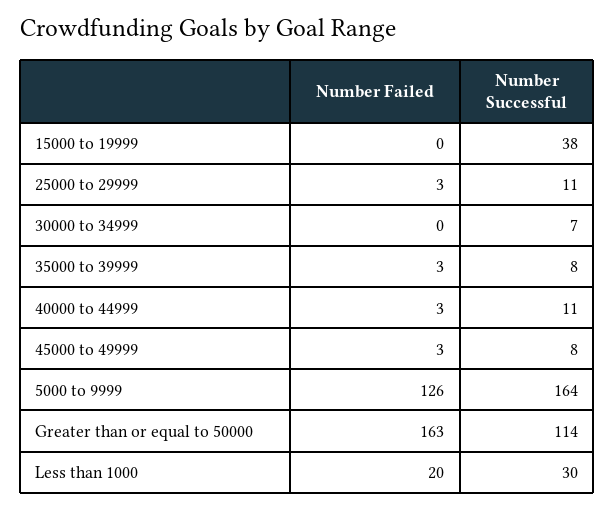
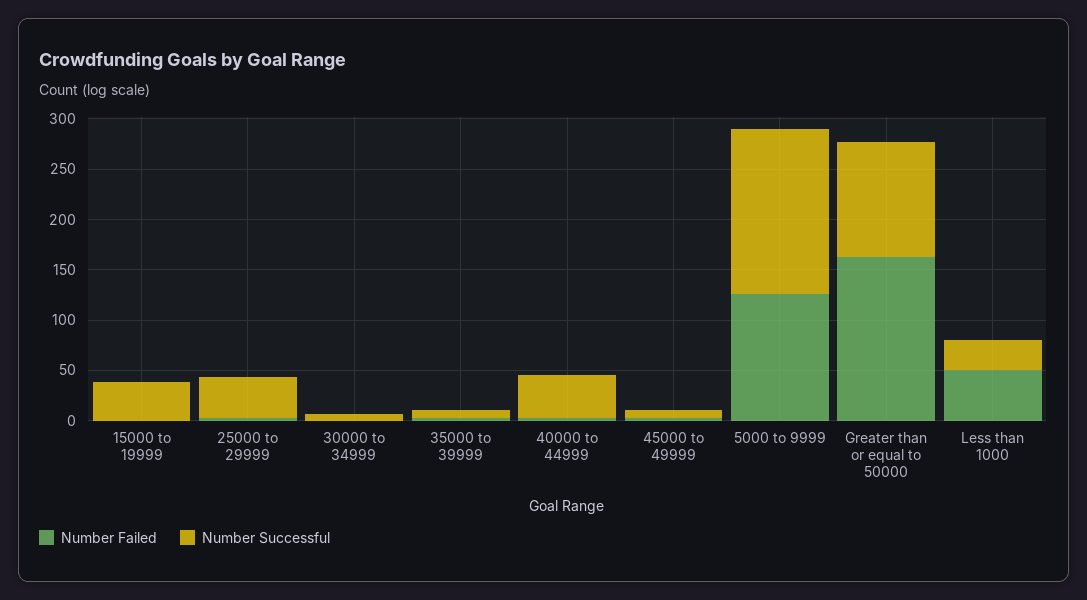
  {
    "Number Failed": {
      "15000 to 19999": 0,
      "25000 to 29999": 3,
      "30000 to 34999": 0,
      "35000 to 39999": 3,
      "40000 to 44999": 3,
      "45000 to 49999": 3,
      "5000 to 9999": 126,
      "Greater than or equal to 50000": 163,
-     "Less than 1000": 20
+     "Less than 1000": 50
    },
    "Number Successful": {
      "15000 to 19999": 38,
-     "25000 to 29999": 11,
+     "25000 to 29999": 40,
      "30000 to 34999": 7,
      "35000 to 39999": 8,
-     "40000 to 44999": 11,
+     "40000 to 44999": 40,
      "45000 to 49999": 8,
      "5000 to 9999": 164,
      "Greater than or equal to 50000": 114,
      "Less than 1000": 30
    }
  }

